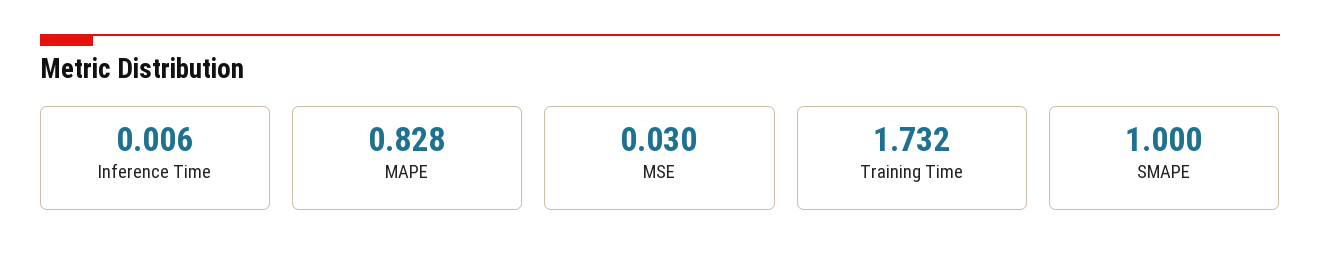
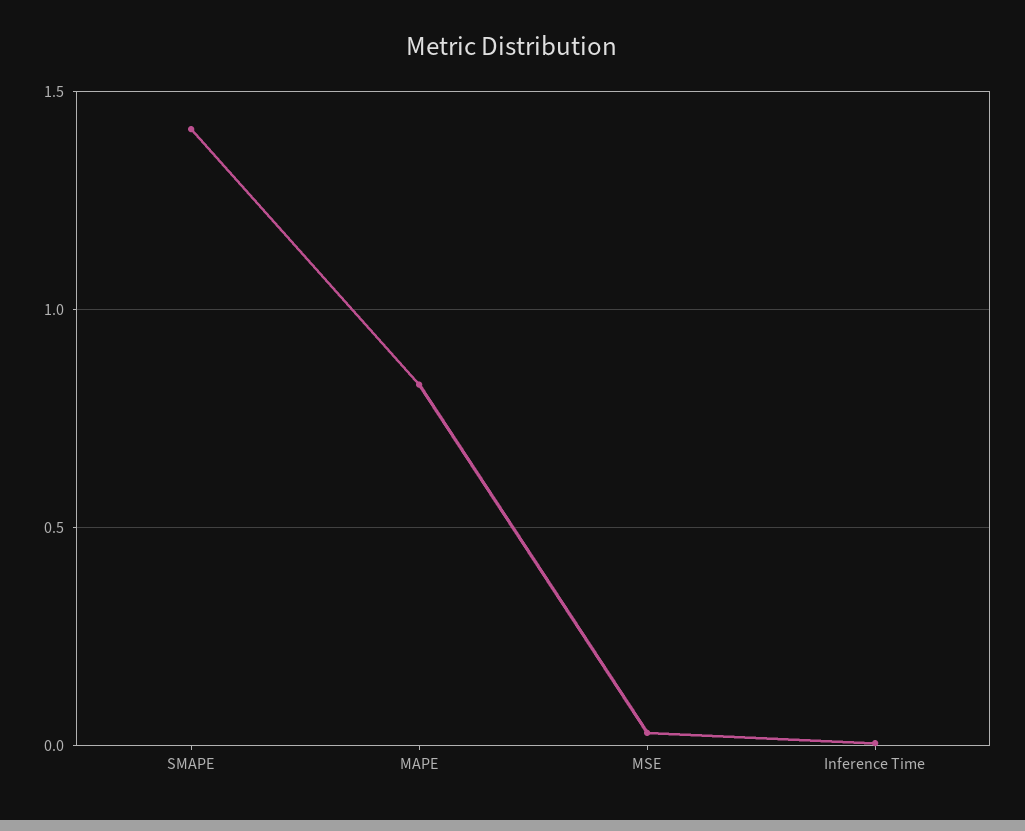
  {
    "Inference Time": 0.006,
    "MAPE": 0.828,
    "MSE": 0.03,
-   "Training Time": 1.732,
-   "SMAPE": 1
+   "SMAPE": 1.4
  }

